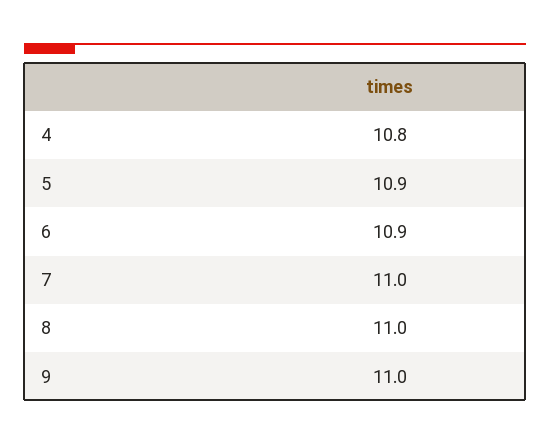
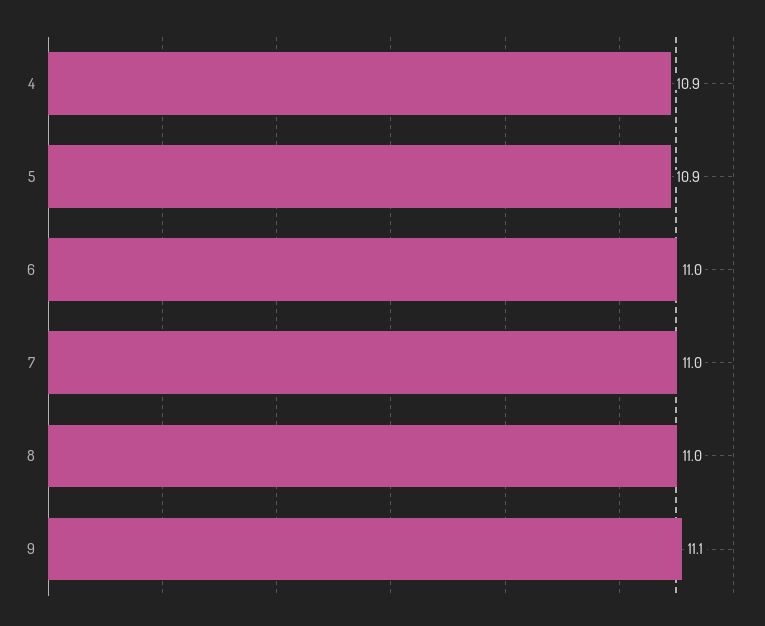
  {
-   "4": 10.8,
+   "4": 10.9,
    "5": 10.9,
-   "6": 10.9,
+   "6": 11,
    "7": 11,
    "8": 11,
-   "9": 11
+   "9": 11.1
  }

